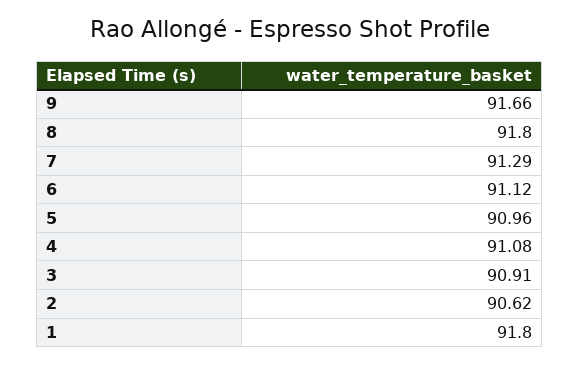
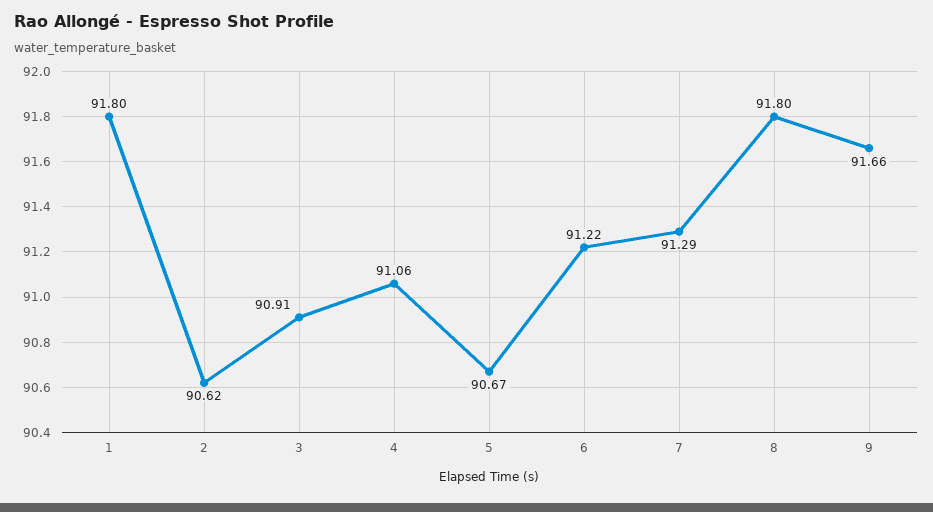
  {
    "9": 91.66,
    "8": 91.8,
    "7": 91.29,
-   "6": 91.12,
+   "6": 91.22,
-   "5": 90.96,
+   "5": 90.67,
-   "4": 91.08,
+   "4": 91.06,
    "3": 90.91,
    "2": 90.62,
    "1": 91.8
  }

